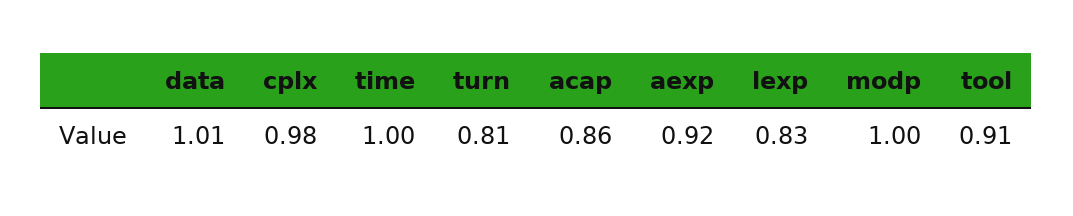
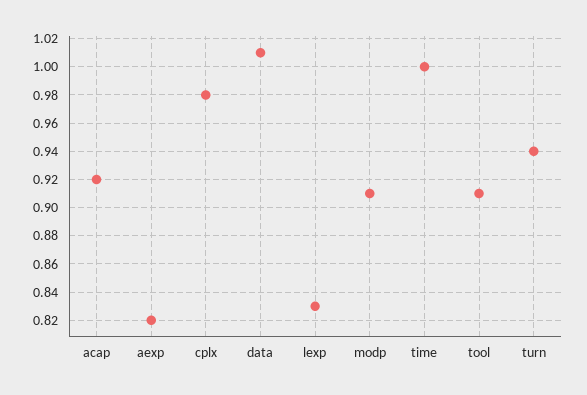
  {
    "data": 1.01,
    "cplx": 0.98,
    "time": 1,
-   "turn": 0.81,
+   "turn": 0.94,
-   "acap": 0.86,
+   "acap": 0.92,
-   "aexp": 0.92,
+   "aexp": 0.82,
    "lexp": 0.83,
-   "modp": 1,
+   "modp": 0.91,
    "tool": 0.91
  }

